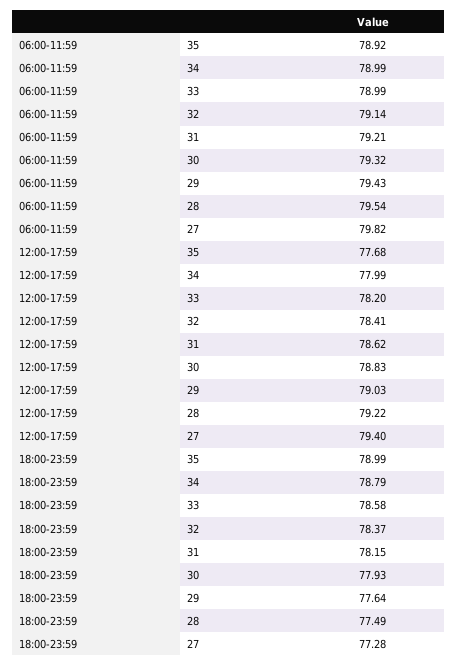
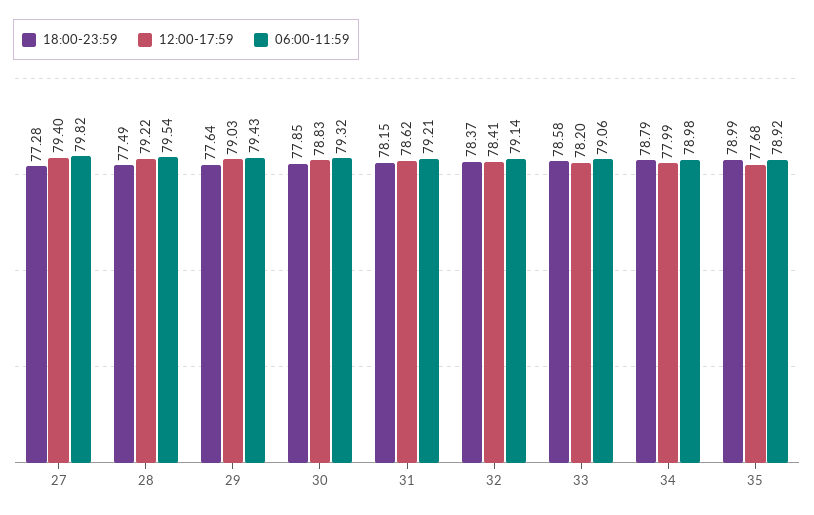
  {
    "06:00-11:59": {
      "35": 78.92,
-     "34": 78.99,
+     "34": 78.98,
-     "33": 78.99,
+     "33": 79.06,
      "32": 79.14,
      "31": 79.21,
      "30": 79.32,
      "29": 79.43,
      "28": 79.54,
      "27": 79.82
    },
    "12:00-17:59": {
      "35": 77.68,
      "34": 77.99,
      "33": 78.2,
      "32": 78.41,
      "31": 78.62,
      "30": 78.83,
      "29": 79.03,
      "28": 79.22,
      "27": 79.4
    },
    "18:00-23:59": {
      "35": 78.99,
      "34": 78.79,
      "33": 78.58,
      "32": 78.37,
      "31": 78.15,
-     "30": 77.93,
+     "30": 77.85,
      "29": 77.64,
      "28": 77.49,
      "27": 77.28
    }
  }

